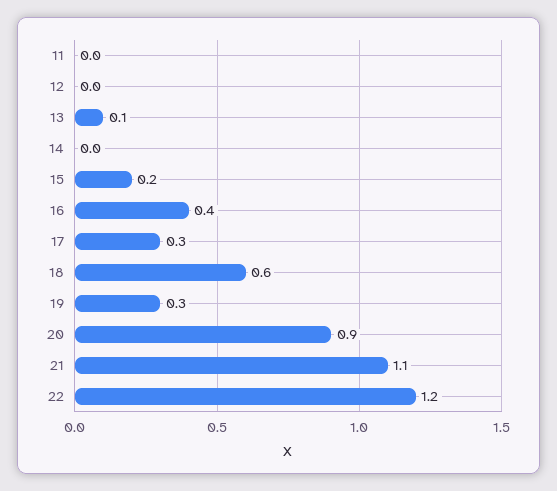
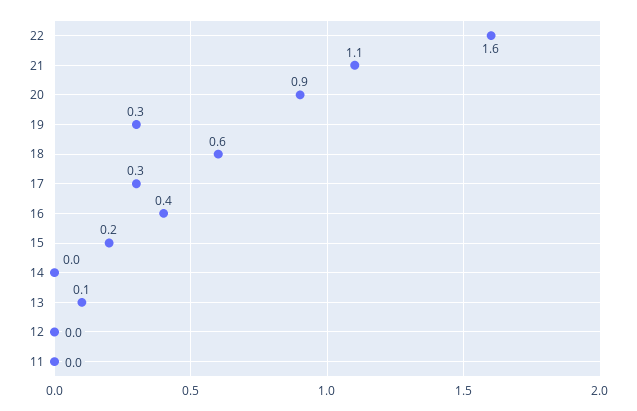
  {
    "11": 0,
    "12": 0,
    "13": 0.1,
    "14": 0,
    "15": 0.2,
    "16": 0.4,
    "17": 0.3,
    "18": 0.6,
    "19": 0.3,
    "20": 0.9,
    "21": 1.1,
-   "22": 1.2
+   "22": 1.6
  }

